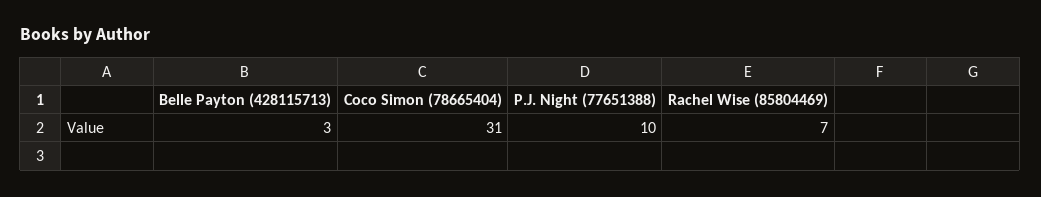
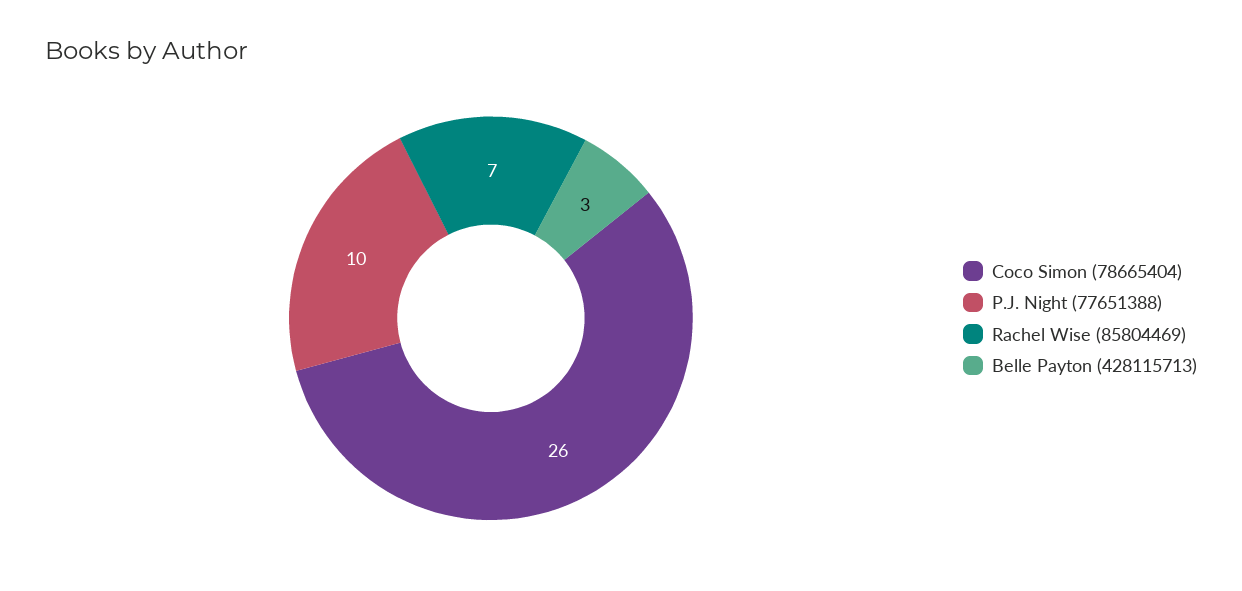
  {
    "Belle Payton (428115713)": 3,
-   "Coco Simon (78665404)": 31,
+   "Coco Simon (78665404)": 26,
    "P.J. Night (77651388)": 10,
    "Rachel Wise (85804469)": 7
  }

